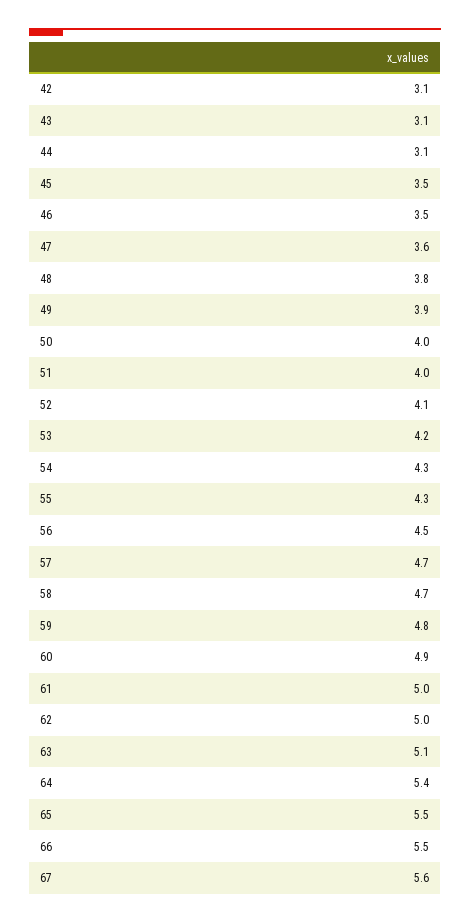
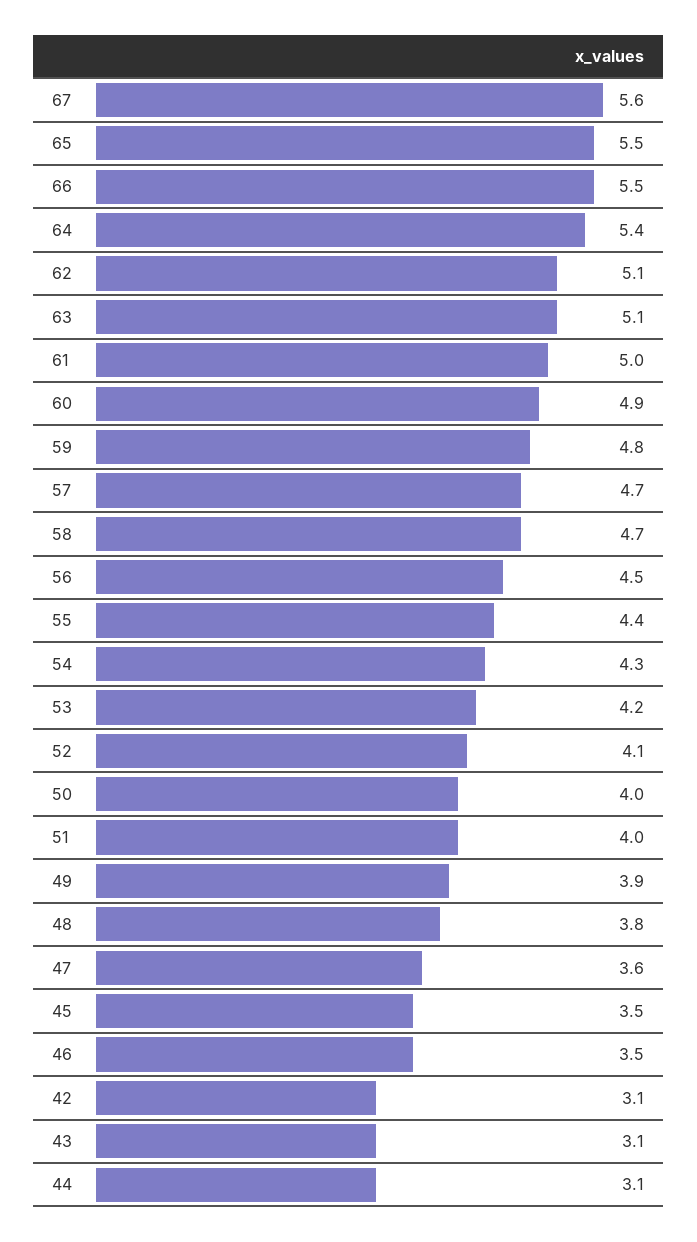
  {
    "42": 3.1,
    "43": 3.1,
    "44": 3.1,
    "45": 3.5,
    "46": 3.5,
    "47": 3.6,
    "48": 3.8,
    "49": 3.9,
    "50": 4,
    "51": 4,
    "52": 4.1,
    "53": 4.2,
    "54": 4.3,
-   "55": 4.3,
+   "55": 4.4,
    "56": 4.5,
    "57": 4.7,
    "58": 4.7,
    "59": 4.8,
    "60": 4.9,
    "61": 5,
-   "62": 5,
+   "62": 5.1,
    "63": 5.1,
    "64": 5.4,
    "65": 5.5,
    "66": 5.5,
    "67": 5.6
  }

